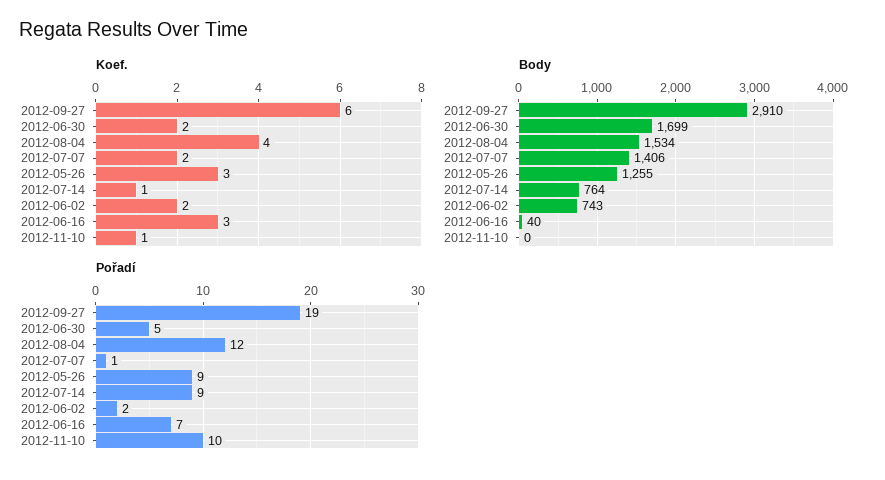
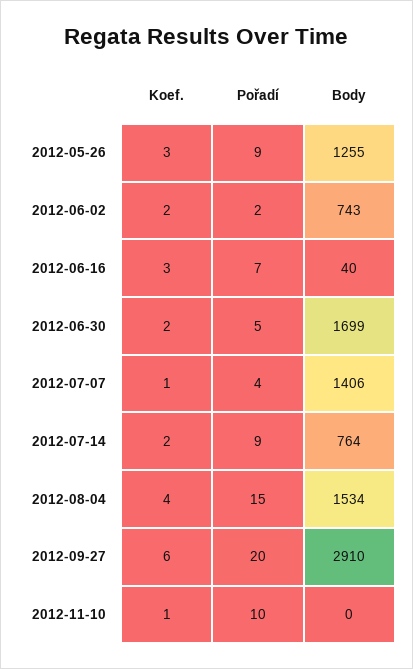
  {
    "Koef.": {
      "2012-09-27": 6,
      "2012-06-30": 2,
      "2012-08-04": 4,
-     "2012-07-07": 2,
+     "2012-07-07": 1,
      "2012-05-26": 3,
-     "2012-07-14": 1,
+     "2012-07-14": 2,
      "2012-06-02": 2,
      "2012-06-16": 3,
      "2012-11-10": 1
    },
    "Body": {
      "2012-09-27": 2910,
      "2012-06-30": 1699,
      "2012-08-04": 1534,
      "2012-07-07": 1406,
      "2012-05-26": 1255,
      "2012-07-14": 764,
      "2012-06-02": 743,
      "2012-06-16": 40,
      "2012-11-10": 0
    },
    "Pořadí": {
-     "2012-09-27": 19,
+     "2012-09-27": 20,
      "2012-06-30": 5,
-     "2012-08-04": 12,
+     "2012-08-04": 15,
-     "2012-07-07": 1,
+     "2012-07-07": 4,
      "2012-05-26": 9,
      "2012-07-14": 9,
      "2012-06-02": 2,
      "2012-06-16": 7,
      "2012-11-10": 10
    }
  }

